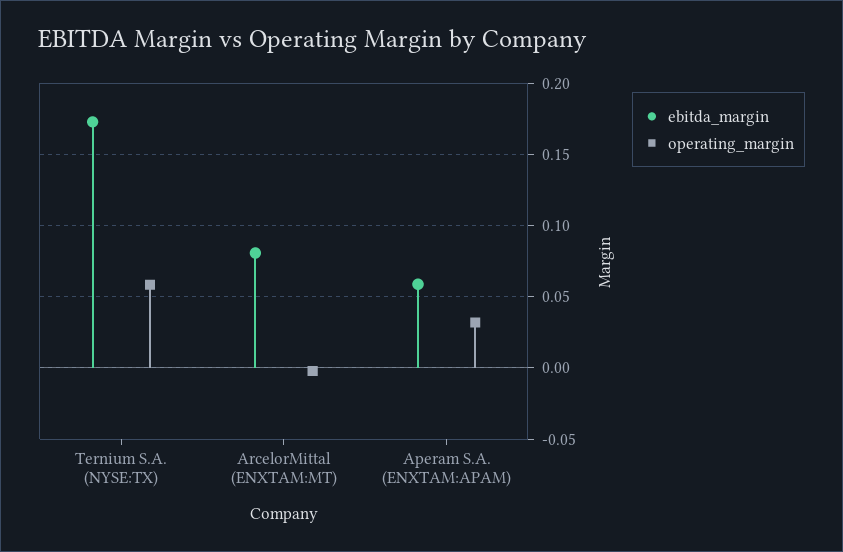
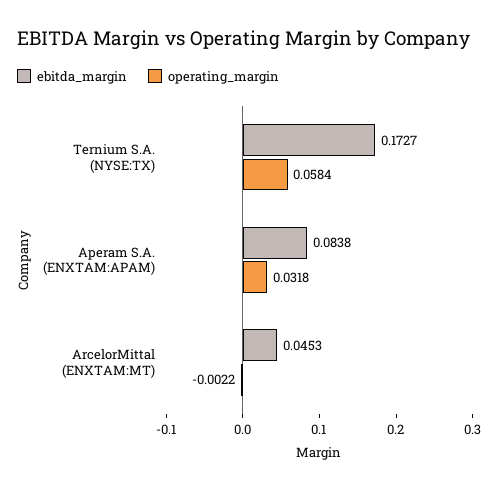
  {
    "ebitda_margin": {
      "Ternium S.A. (NYSE:TX)": 0.1727,
-     "ArcelorMittal (ENXTAM:MT)": 0.08,
+     "ArcelorMittal (ENXTAM:MT)": 0.0453,
-     "Aperam S.A. (ENXTAM:APAM)": 0.06
+     "Aperam S.A. (ENXTAM:APAM)": 0.0838
    },
    "operating_margin": {
      "Ternium S.A. (NYSE:TX)": 0.0584,
      "ArcelorMittal (ENXTAM:MT)": -0.0022,
      "Aperam S.A. (ENXTAM:APAM)": 0.0318
    }
  }

